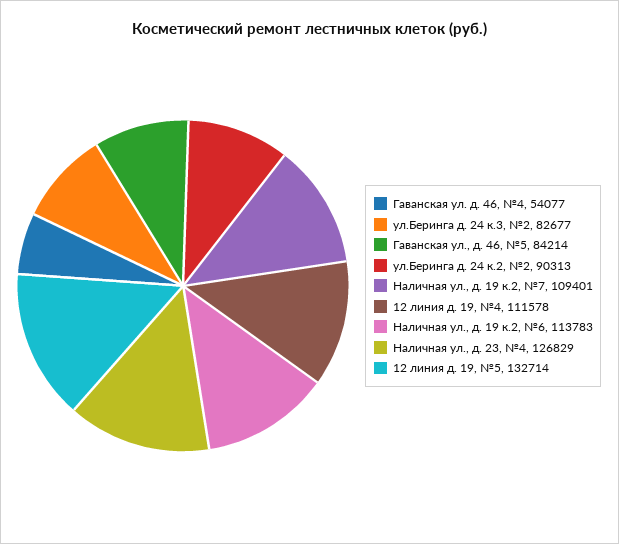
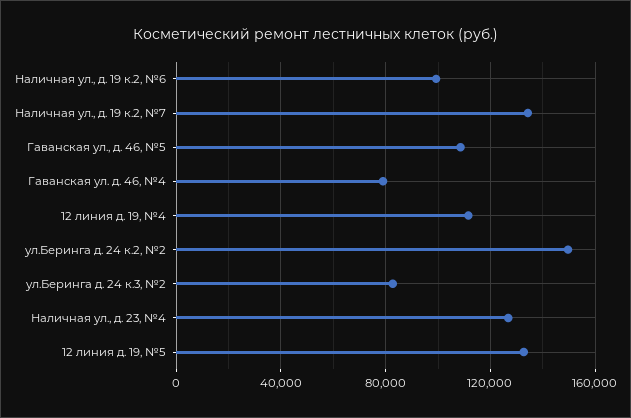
  {
-   "Гаванская ул. д. 46, №4": 54077,
+   "Гаванская ул. д. 46, №4": 80000,
    "ул.Беринга д. 24 к.3, №2": 82677,
-   "Гаванская ул., д. 46, №5": 84214,
+   "Гаванская ул., д. 46, №5": 110000,
-   "ул.Беринга д. 24 к.2, №2": 90313,
+   "ул.Беринга д. 24 к.2, №2": 150000,
-   "Наличная ул., д. 19 к.2, №7": 109401,
+   "Наличная ул., д. 19 к.2, №7": 135000,
    "12 линия д. 19, №4": 111578,
-   "Наличная ул., д. 19 к.2, №6": 113783,
+   "Наличная ул., д. 19 к.2, №6": 100000,
    "Наличная ул., д. 23, №4": 126829,
    "12 линия д. 19, №5": 132714
  }

